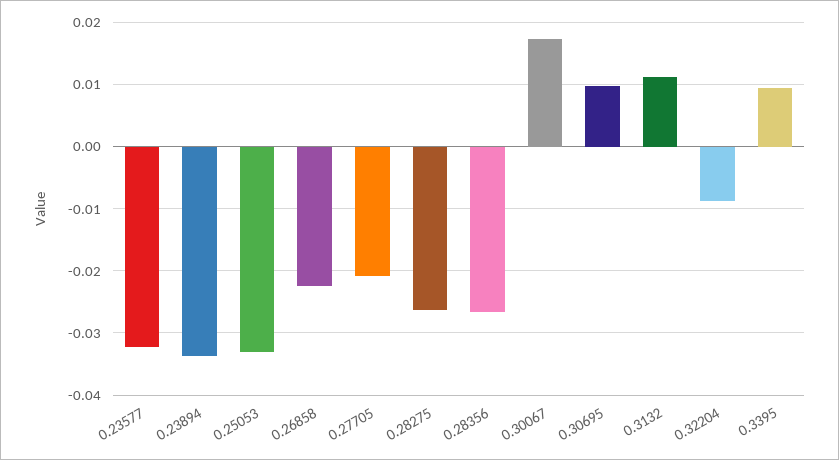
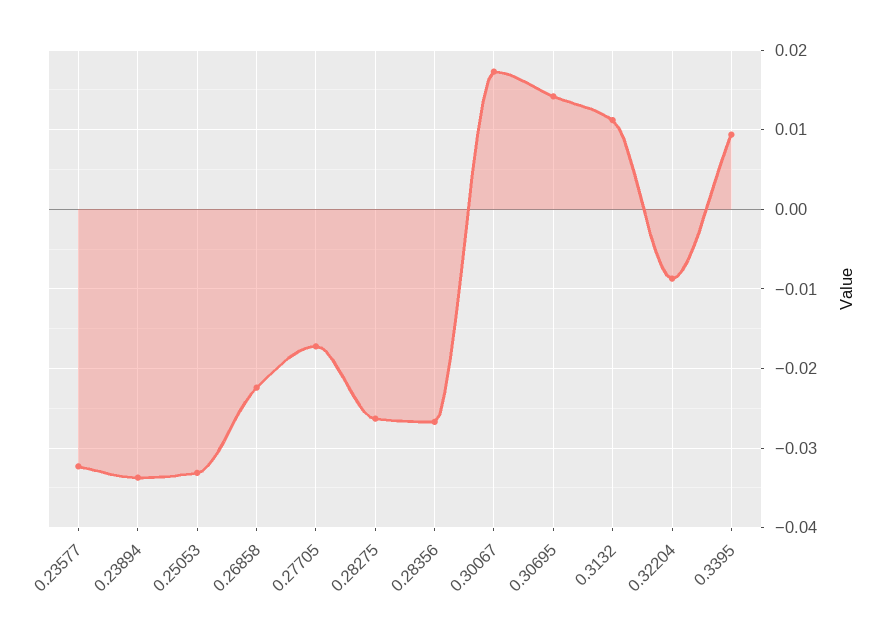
  {
    "0.23577": -0.032,
    "0.23894": -0.034,
    "0.25053": -0.033,
    "0.26858": -0.022,
-   "0.27705": -0.021,
+   "0.27705": -0.017,
    "0.28275": -0.026,
    "0.28356": -0.027,
    "0.30067": 0.017,
-   "0.30695": 0.01,
+   "0.30695": 0.014,
    "0.3132": 0.011,
    "0.32204": -0.009,
    "0.3395": 0.009
  }

